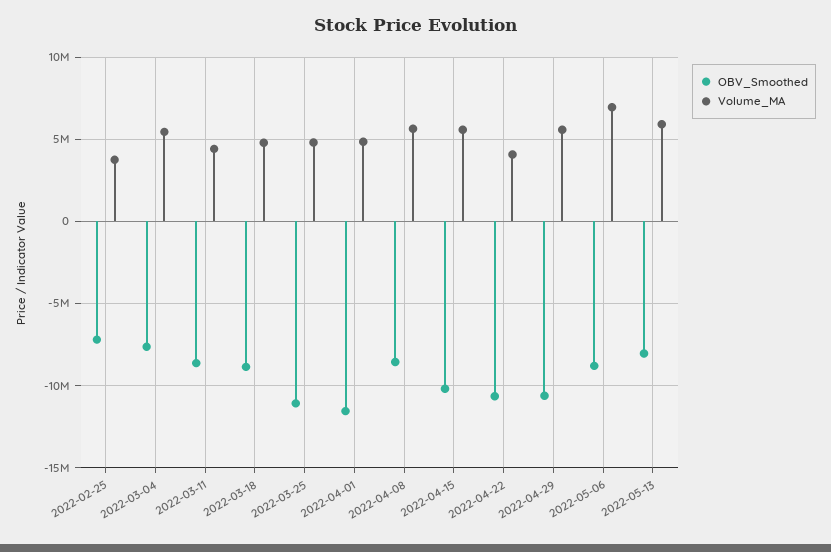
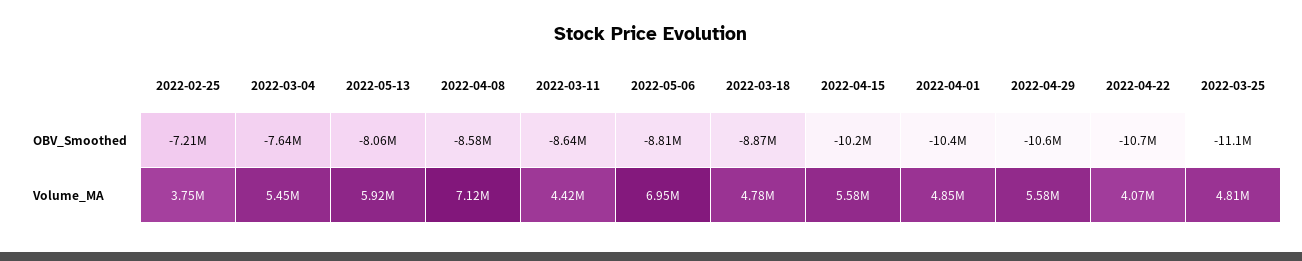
  {
    "OBV_Smoothed": {
      "2022-02-25": -7210000,
      "2022-03-04": -7640000,
      "2022-03-11": -8640000,
      "2022-03-18": -8870000,
      "2022-03-25": -11100000,
-     "2022-04-01": -11500000,
+     "2022-04-01": -10400000,
      "2022-04-08": -8580000,
      "2022-04-15": -10200000,
      "2022-04-22": -10700000,
      "2022-04-29": -10600000,
      "2022-05-06": -8810000,
      "2022-05-13": -8060000
    },
    "Volume_MA": {
      "2022-02-25": 3750000,
      "2022-03-04": 5450000,
      "2022-03-11": 4420000,
      "2022-03-18": 4780000,
      "2022-03-25": 4810000,
      "2022-04-01": 4850000,
-     "2022-04-08": 5500000,
+     "2022-04-08": 7120000,
      "2022-04-15": 5580000,
      "2022-04-22": 4070000,
      "2022-04-29": 5580000,
      "2022-05-06": 6950000,
      "2022-05-13": 5920000
    }
  }

